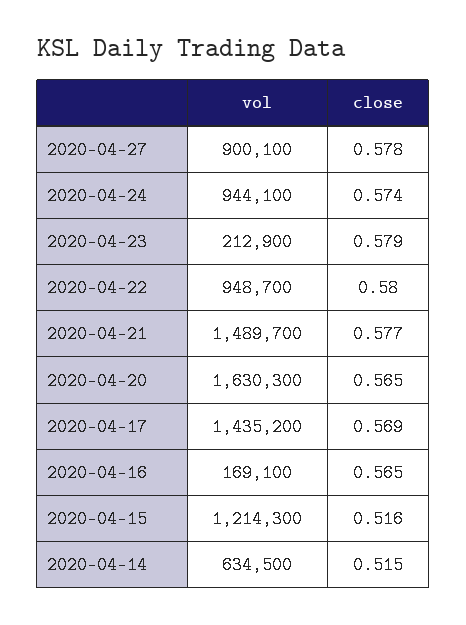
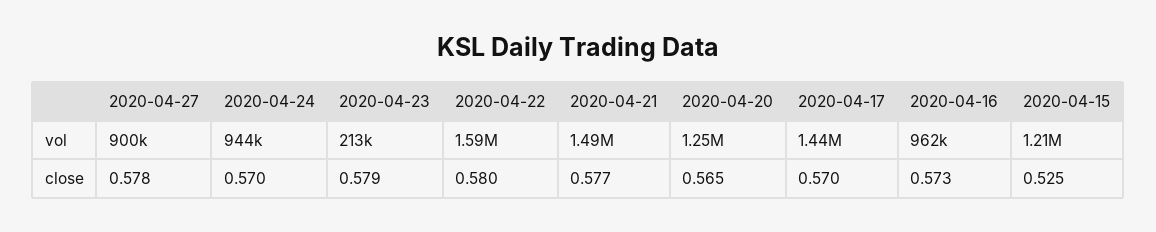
  {
    "vol": {
      "2020-04-27": 900100,
      "2020-04-24": 944100,
      "2020-04-23": 212900,
-     "2020-04-22": 948700,
+     "2020-04-22": 1590000,
      "2020-04-21": 1489700,
-     "2020-04-20": 1630300,
+     "2020-04-20": 1250000,
      "2020-04-17": 1435200,
-     "2020-04-16": 169100,
+     "2020-04-16": 962000,
-     "2020-04-15": 1214300,
+     "2020-04-15": 1214300
-     "2020-04-14": 634500
    },
    "close": {
      "2020-04-27": 0.578,
-     "2020-04-24": 0.574,
+     "2020-04-24": 0.57,
      "2020-04-23": 0.579,
      "2020-04-22": 0.58,
      "2020-04-21": 0.577,
      "2020-04-20": 0.565,
-     "2020-04-17": 0.569,
+     "2020-04-17": 0.57,
-     "2020-04-16": 0.565,
+     "2020-04-16": 0.573,
-     "2020-04-15": 0.516,
+     "2020-04-15": 0.525
-     "2020-04-14": 0.515
    }
  }

